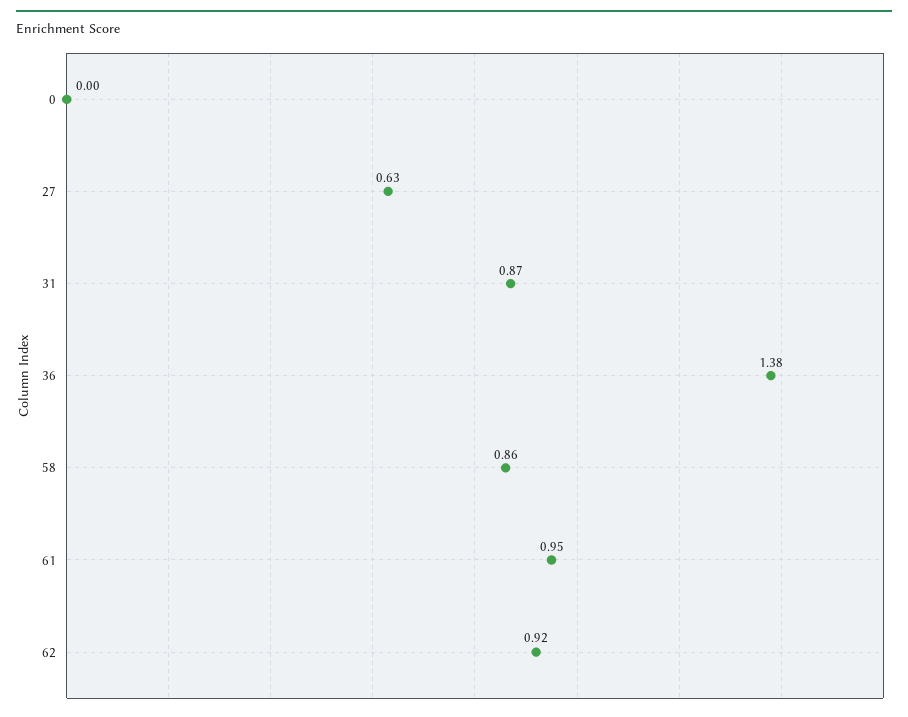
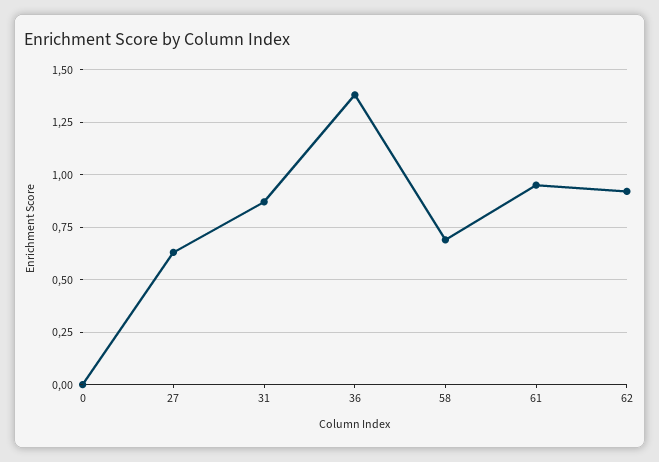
  {
    "0": 0,
    "27": 0.63,
    "31": 0.87,
    "36": 1.38,
-   "58": 0.86,
+   "58": 0.7,
    "61": 0.95,
    "62": 0.92
  }

